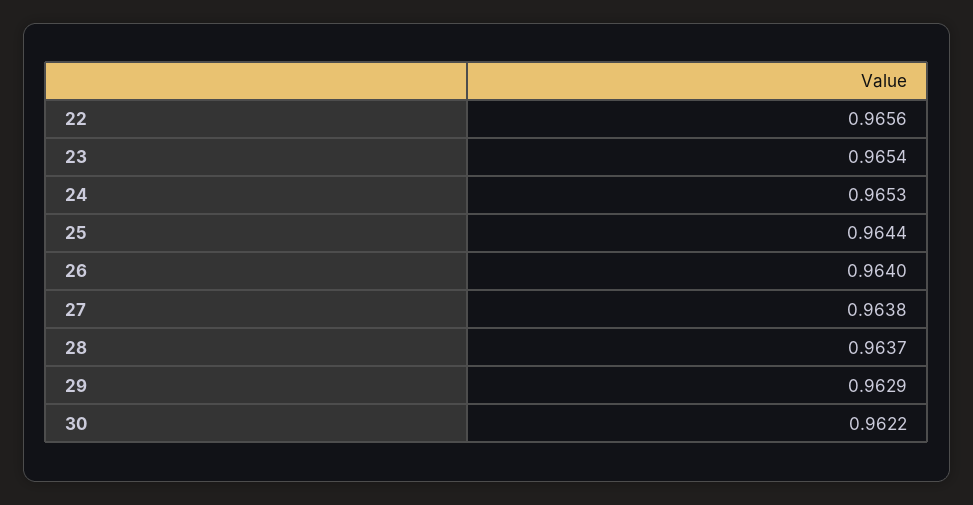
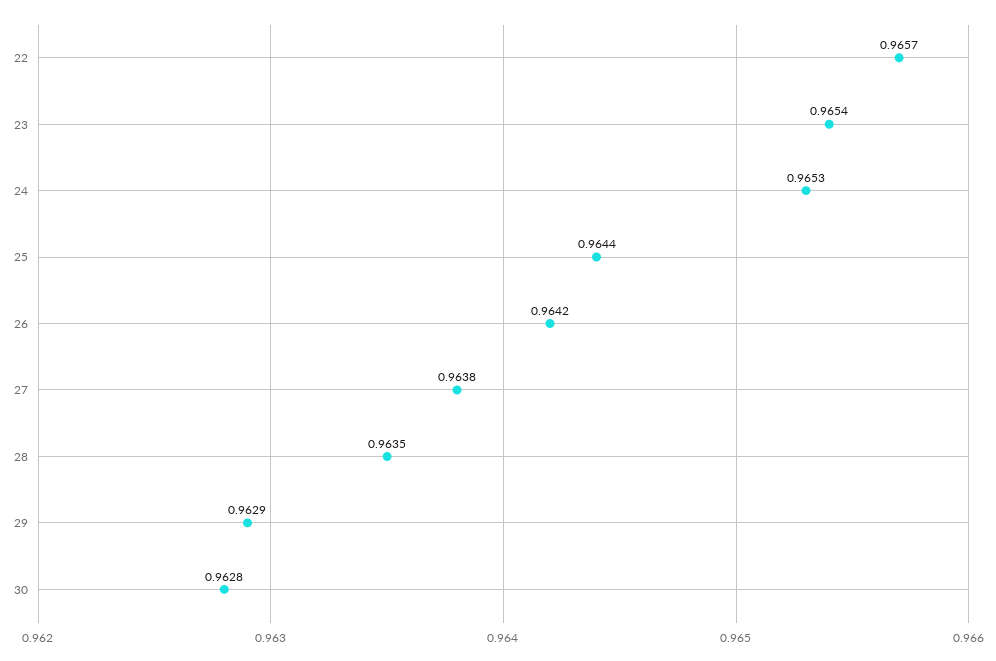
  {
-   "22": 0.9656,
+   "22": 0.9657,
    "23": 0.9654,
    "24": 0.9653,
    "25": 0.9644,
-   "26": 0.964,
+   "26": 0.9642,
    "27": 0.9638,
-   "28": 0.9637,
+   "28": 0.9635,
    "29": 0.9629,
-   "30": 0.9622
+   "30": 0.9628
  }

